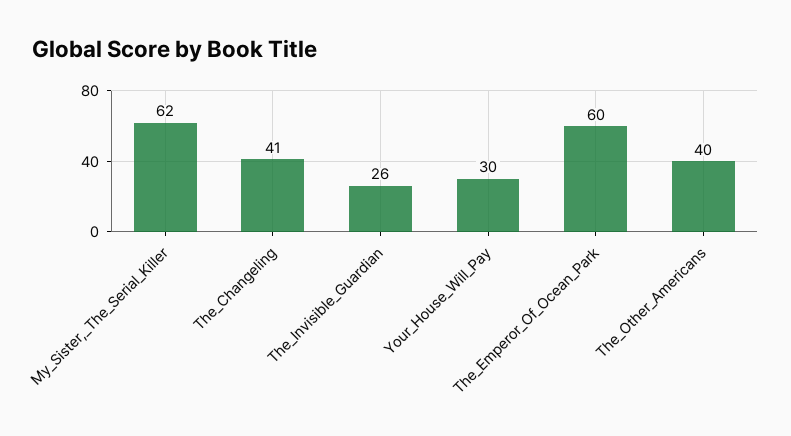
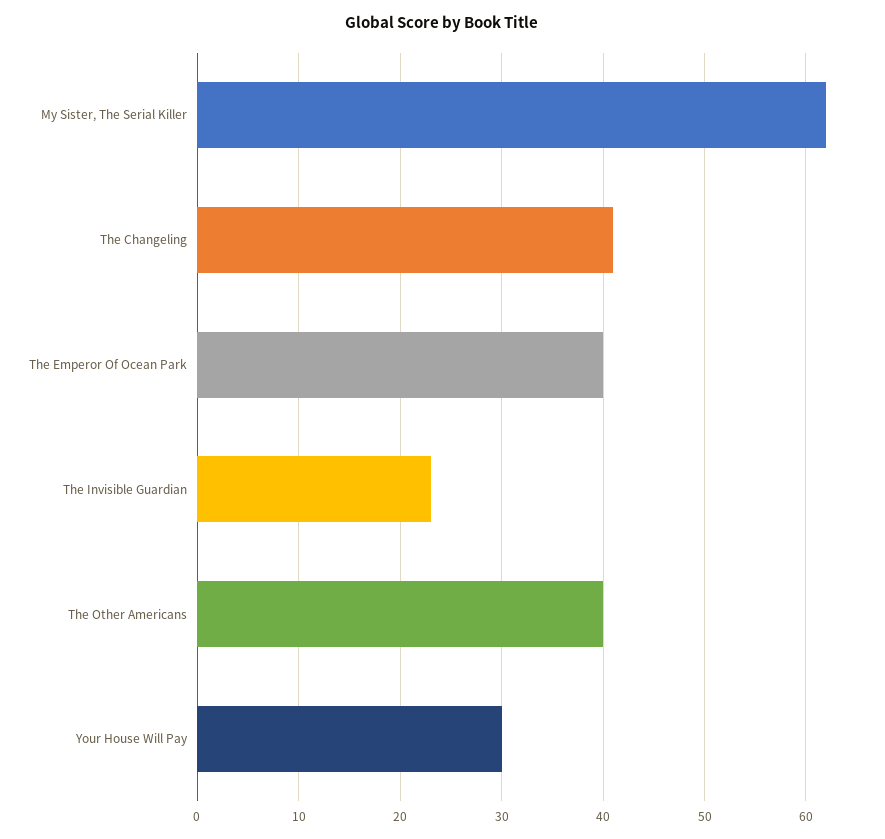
  {
    "My_Sister,_The_Serial_Killer": 62,
    "The_Changeling": 41,
-   "The_Invisible_Guardian": 26,
+   "The_Invisible_Guardian": 23,
    "Your_House_Will_Pay": 30,
-   "The_Emperor_Of_Ocean_Park": 60,
+   "The_Emperor_Of_Ocean_Park": 40,
    "The_Other_Americans": 40
  }

